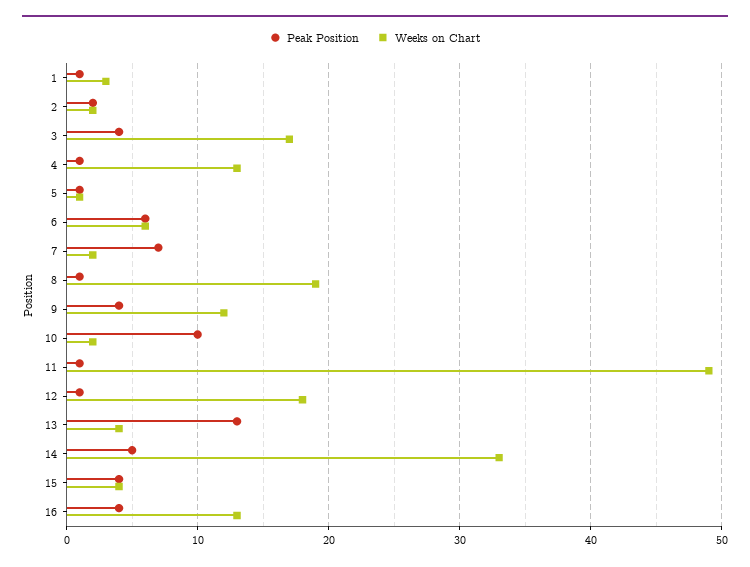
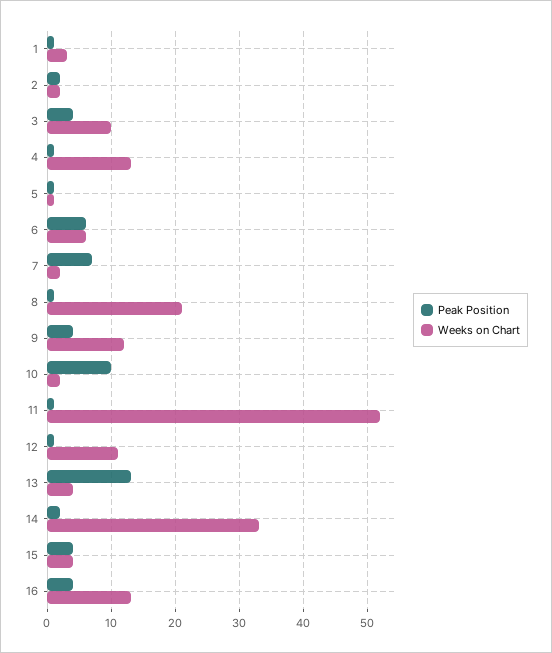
  {
    "Peak Position": {
      "1": 1,
      "2": 2,
      "3": 4,
      "4": 1,
      "5": 1,
      "6": 6,
      "7": 7,
      "8": 1,
      "9": 4,
      "10": 10,
      "11": 1,
      "12": 1,
      "13": 13,
-     "14": 5,
+     "14": 2,
      "15": 4,
      "16": 4
    },
    "Weeks on Chart": {
      "1": 3,
      "2": 2,
-     "3": 17,
+     "3": 10,
      "4": 13,
      "5": 1,
      "6": 6,
      "7": 2,
-     "8": 19,
+     "8": 21,
      "9": 12,
      "10": 2,
-     "11": 49,
+     "11": 52,
-     "12": 18,
+     "12": 11,
      "13": 4,
      "14": 33,
      "15": 4,
      "16": 13
    }
  }

